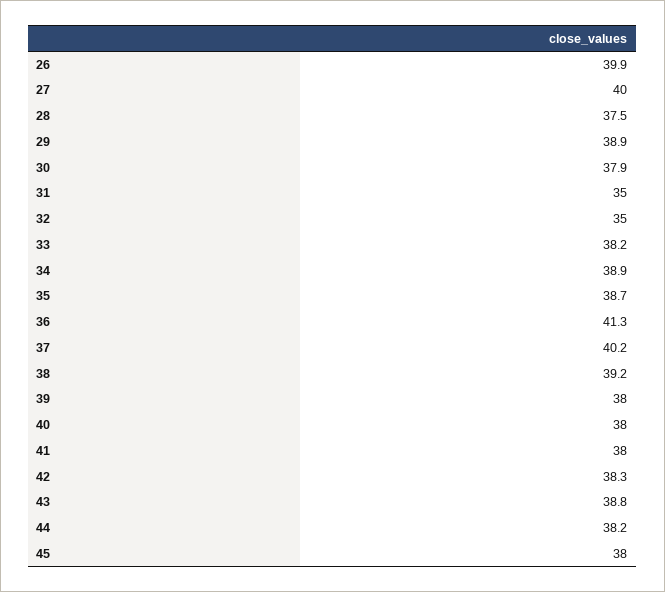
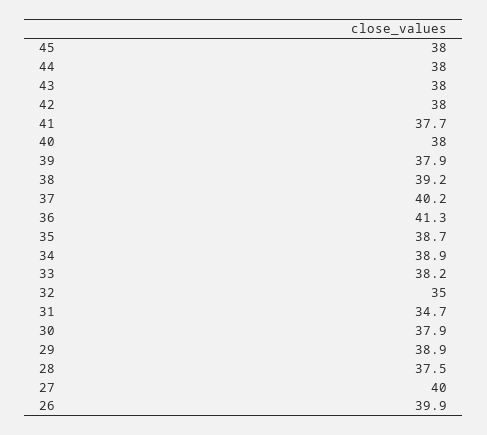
  {
    "26": 39.9,
    "27": 40,
    "28": 37.5,
    "29": 38.9,
    "30": 37.9,
-   "31": 35,
+   "31": 34.7,
    "32": 35,
    "33": 38.2,
    "34": 38.9,
    "35": 38.7,
    "36": 41.3,
    "37": 40.2,
    "38": 39.2,
-   "39": 38,
+   "39": 37.9,
    "40": 38,
-   "41": 38,
+   "41": 37.7,
-   "42": 38.3,
+   "42": 38,
-   "43": 38.8,
+   "43": 38,
-   "44": 38.2,
+   "44": 38,
    "45": 38
  }

